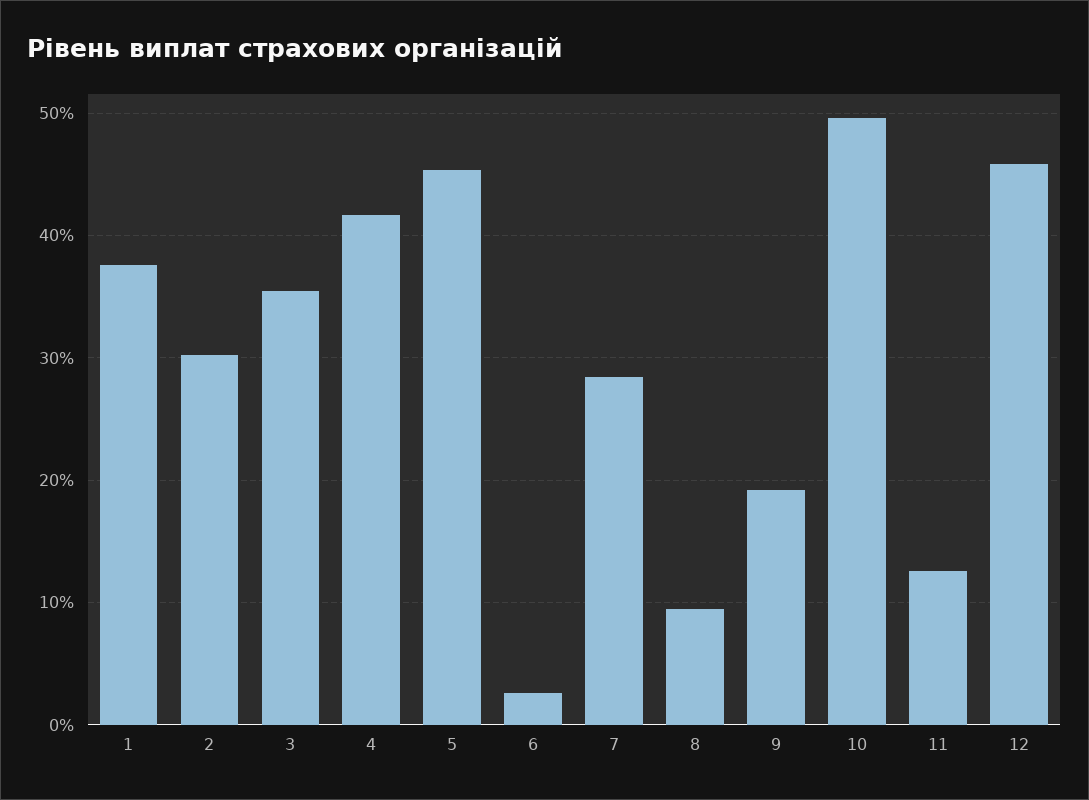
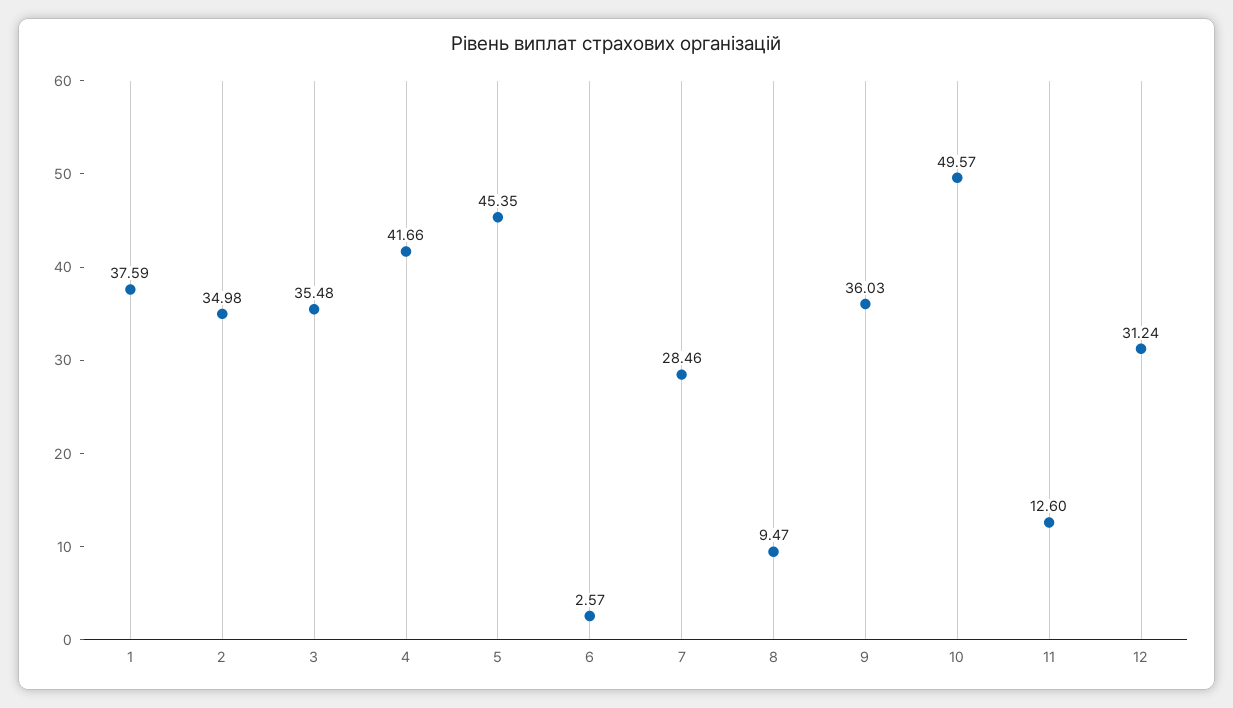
  {
    "1": 37.59,
-   "2": 30,
+   "2": 34.98,
    "3": 35.48,
    "4": 41.66,
    "5": 45.35,
    "6": 2.57,
    "7": 28.46,
    "8": 9.47,
-   "9": 19,
+   "9": 36.03,
    "10": 49.57,
    "11": 12.6,
-   "12": 46
+   "12": 31.24
  }

